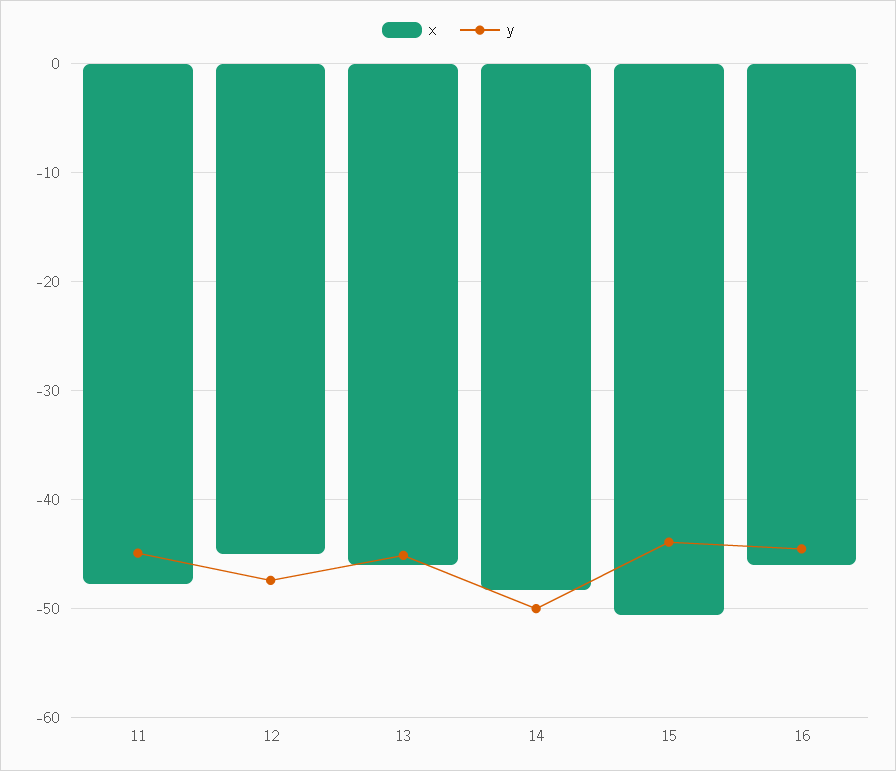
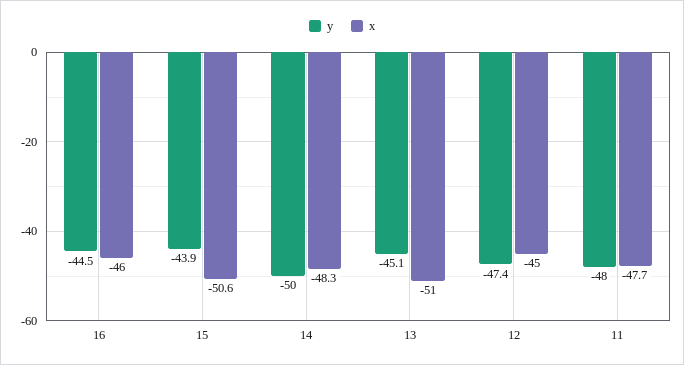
  {
    "x": {
      "11": -47.7,
      "12": -45,
-     "13": -46,
+     "13": -51,
      "14": -48.3,
      "15": -50.6,
      "16": -46
    },
    "y": {
-     "11": -45,
+     "11": -48,
      "12": -47.4,
      "13": -45.1,
      "14": -50,
      "15": -43.9,
      "16": -44.5
    }
  }

